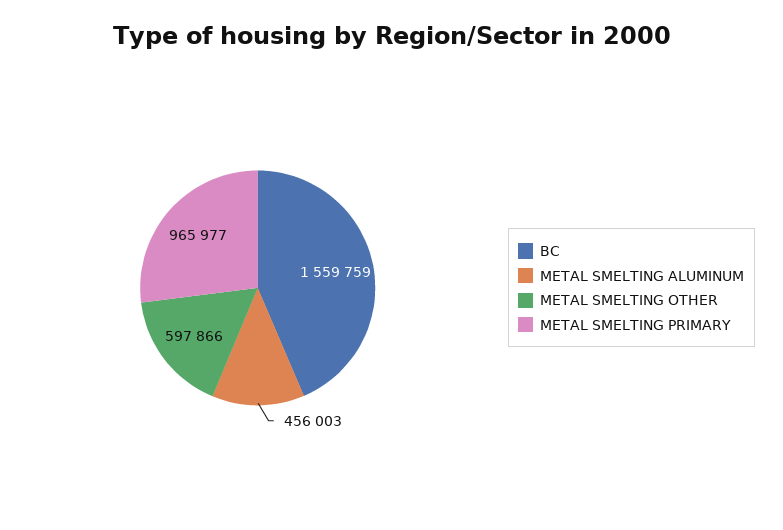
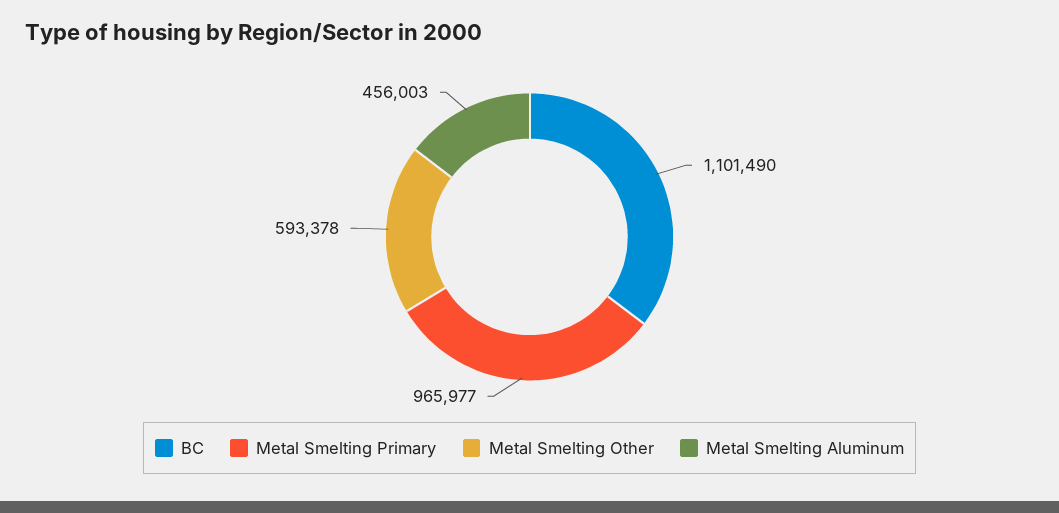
  {
-   "BC": 1559759,
+   "BC": 1101490,
    "METAL SMELTING ALUMINUM": 456003,
-   "METAL SMELTING OTHER": 597866,
+   "METAL SMELTING OTHER": 593378,
    "METAL SMELTING PRIMARY": 965977
  }

